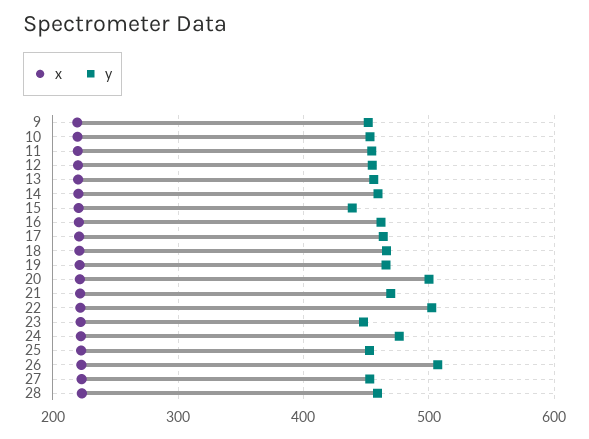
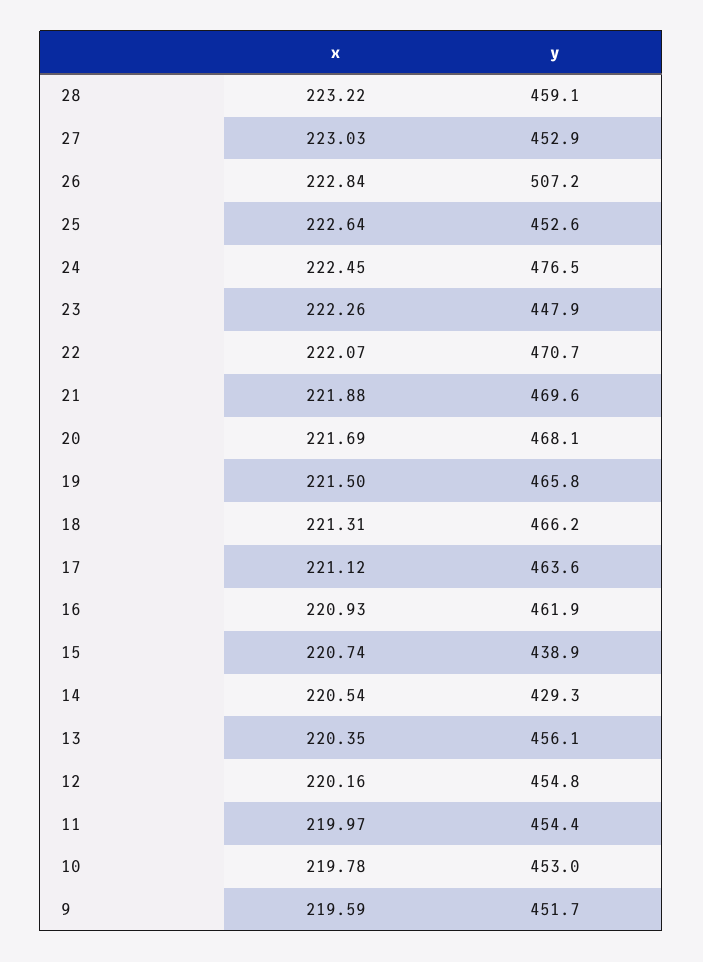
  {
    "x": {
      "9": 219.59,
      "10": 219.78,
      "11": 219.97,
      "12": 220.16,
      "13": 220.35,
      "14": 220.54,
      "15": 220.74,
      "16": 220.93,
      "17": 221.12,
      "18": 221.31,
      "19": 221.5,
      "20": 221.69,
      "21": 221.88,
      "22": 222.07,
      "23": 222.26,
      "24": 222.45,
      "25": 222.64,
      "26": 222.84,
      "27": 223.03,
      "28": 223.22
    },
    "y": {
      "9": 451.7,
      "10": 453,
      "11": 454.4,
      "12": 454.8,
      "13": 456.1,
-     "14": 460,
+     "14": 429.3,
      "15": 438.9,
      "16": 461.9,
      "17": 463.6,
      "18": 466.2,
      "19": 465.8,
-     "20": 500,
+     "20": 468.1,
      "21": 469.6,
-     "22": 500,
+     "22": 470.7,
      "23": 447.9,
      "24": 476.5,
      "25": 452.6,
      "26": 507.2,
      "27": 452.9,
      "28": 459.1
    }
  }

